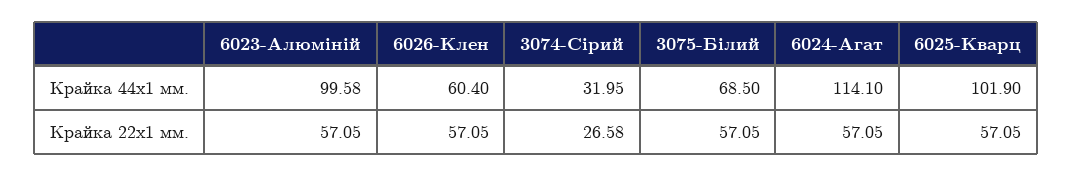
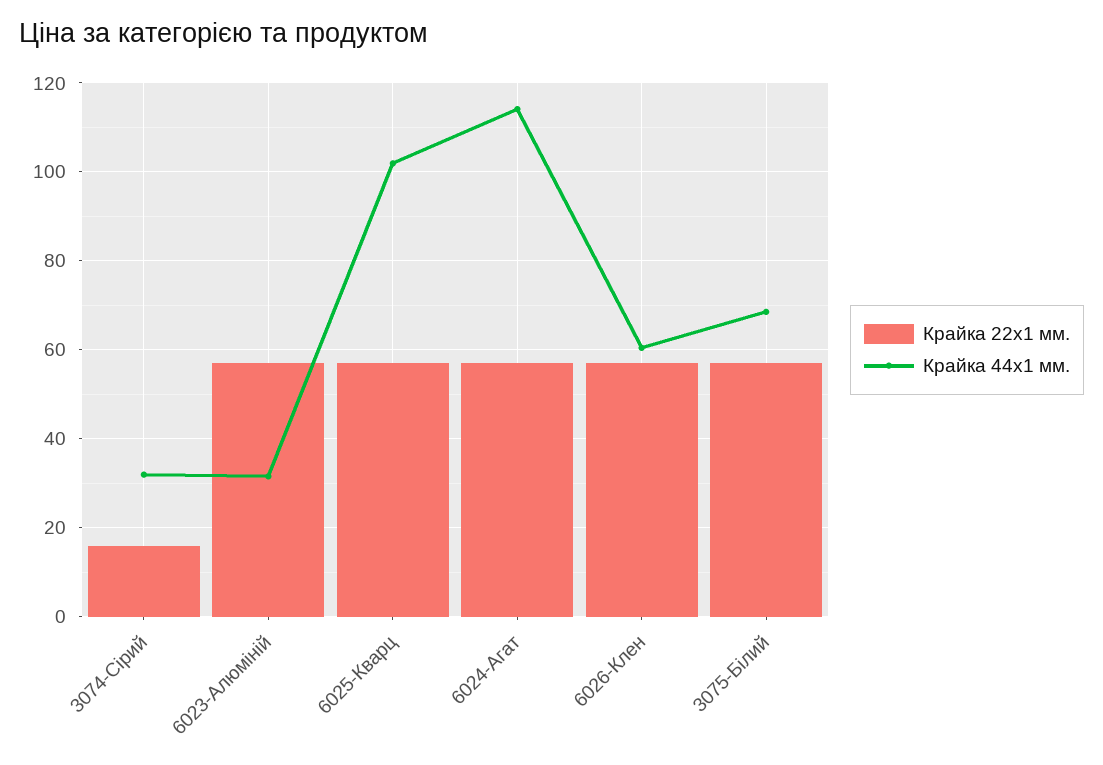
  {
    "Крайка 44x1 мм.": {
-     "6023-Алюміній": 99.58,
+     "6023-Алюміній": 32,
      "6026-Клен": 60.4,
      "3074-Сірий": 31.95,
      "3075-Білий": 68.5,
      "6024-Агат": 114.1,
      "6025-Кварц": 101.9
    },
    "Крайка 22x1 мм.": {
      "6023-Алюміній": 57.05,
      "6026-Клен": 57.05,
-     "3074-Сірий": 26.58,
+     "3074-Сірий": 16,
      "3075-Білий": 57.05,
      "6024-Агат": 57.05,
      "6025-Кварц": 57.05
    }
  }

